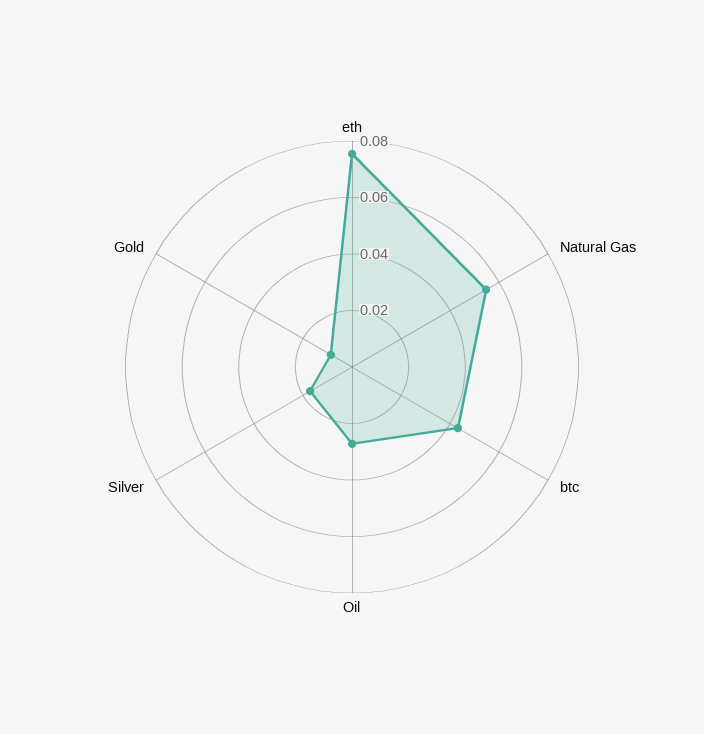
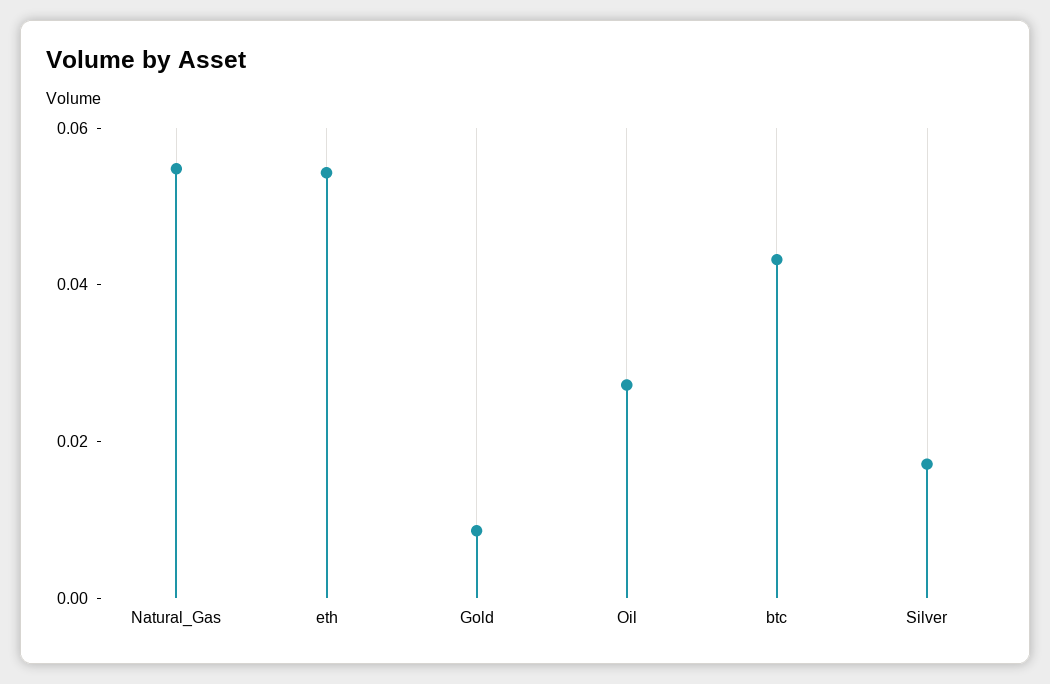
  {
-   "eth": 0.075,
+   "eth": 0.055,
    "Natural Gas": 0.055,
    "btc": 0.045,
    "Oil": 0.025,
    "Silver": 0.015,
    "Gold": 0.01
  }

